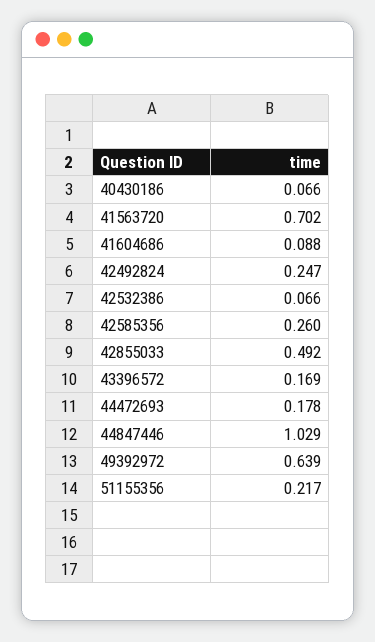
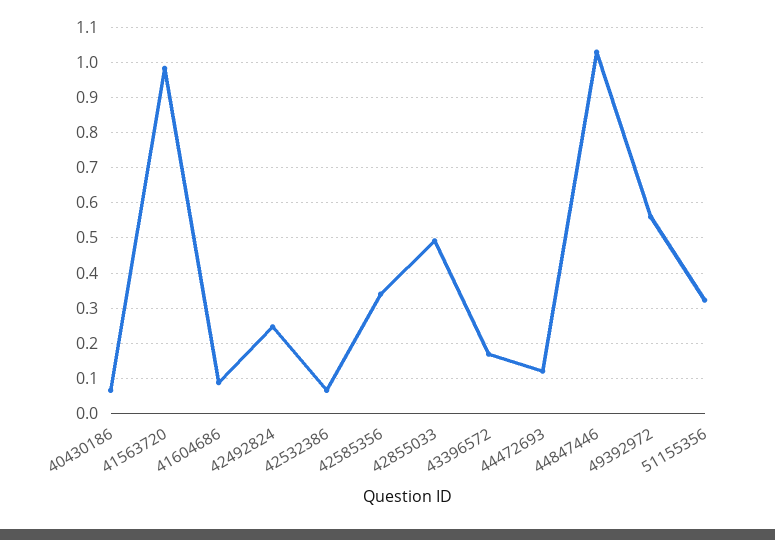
  {
    "40430186": 0.066,
-   "41563720": 0.702,
+   "41563720": 0.98,
    "41604686": 0.088,
    "42492824": 0.247,
    "42532386": 0.066,
-   "42585356": 0.26,
+   "42585356": 0.34,
    "42855033": 0.492,
    "43396572": 0.169,
-   "44472693": 0.178,
+   "44472693": 0.12,
    "44847446": 1.029,
-   "49392972": 0.639,
+   "49392972": 0.56,
-   "51155356": 0.217
+   "51155356": 0.32
  }

